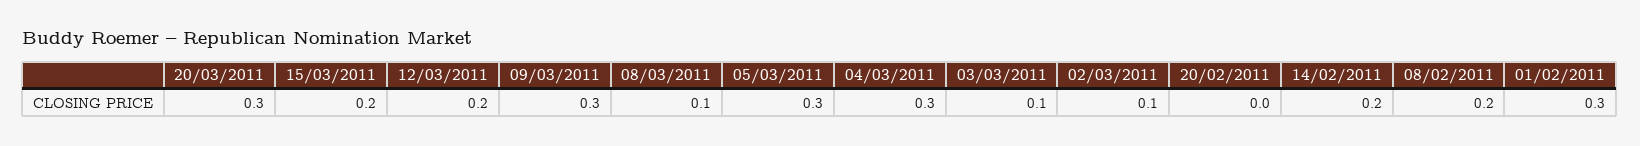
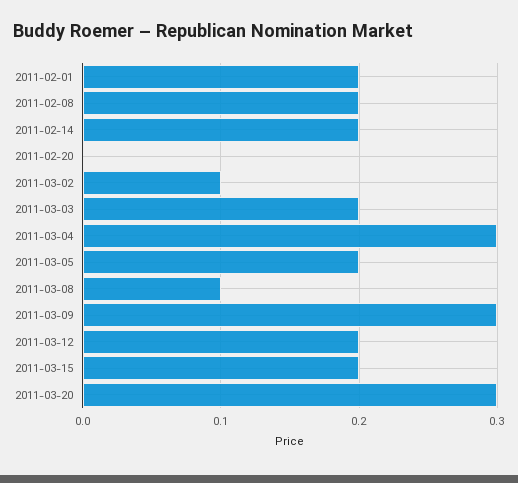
  {
    "20/03/2011": 0.3,
    "15/03/2011": 0.2,
    "12/03/2011": 0.2,
    "09/03/2011": 0.3,
    "08/03/2011": 0.1,
-   "05/03/2011": 0.3,
+   "05/03/2011": 0.2,
    "04/03/2011": 0.3,
-   "03/03/2011": 0.1,
+   "03/03/2011": 0.2,
    "02/03/2011": 0.1,
    "20/02/2011": 0,
    "14/02/2011": 0.2,
    "08/02/2011": 0.2,
-   "01/02/2011": 0.3
+   "01/02/2011": 0.2
  }

